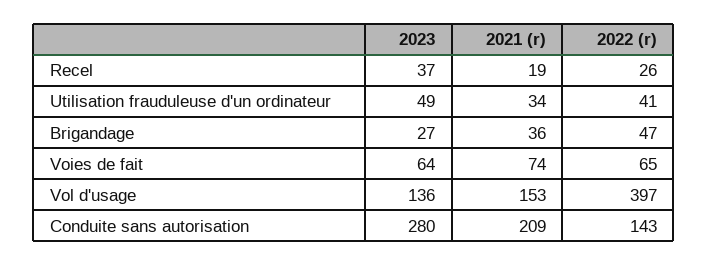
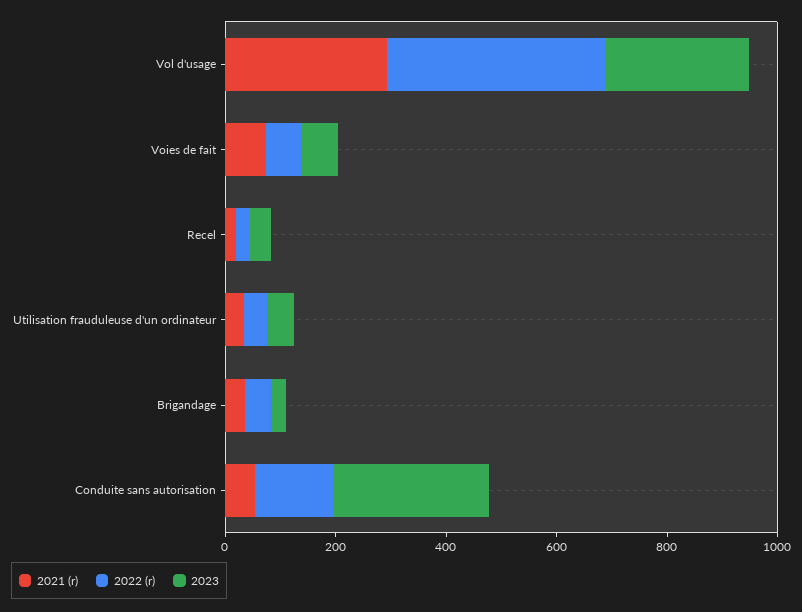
  {
    "2023": {
      "Recel": 37,
      "Utilisation frauduleuse d'un ordinateur": 49,
      "Brigandage": 27,
      "Voies de fait": 64,
-     "Vol d'usage": 136,
+     "Vol d'usage": 250,
      "Conduite sans autorisation": 280
    },
    "2021 (r)": {
      "Recel": 19,
      "Utilisation frauduleuse d'un ordinateur": 34,
      "Brigandage": 36,
      "Voies de fait": 74,
-     "Vol d'usage": 153,
+     "Vol d'usage": 300,
-     "Conduite sans autorisation": 209
+     "Conduite sans autorisation": 50
    },
    "2022 (r)": {
      "Recel": 26,
      "Utilisation frauduleuse d'un ordinateur": 41,
      "Brigandage": 47,
      "Voies de fait": 65,
      "Vol d'usage": 397,
      "Conduite sans autorisation": 143
    }
  }

